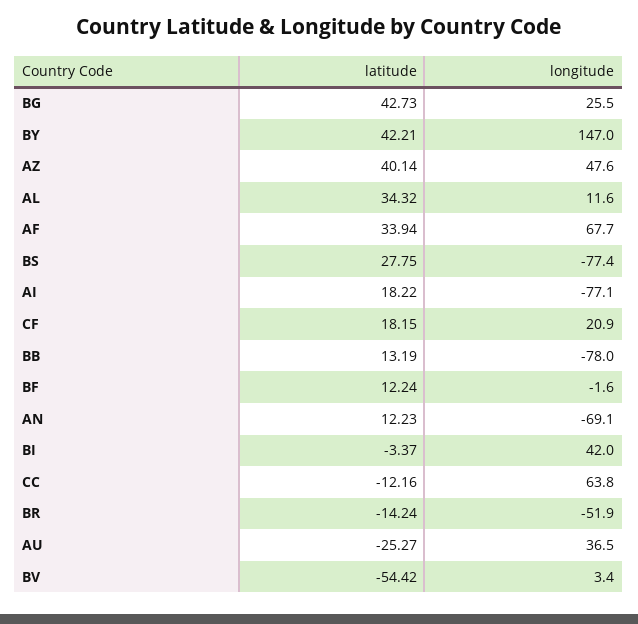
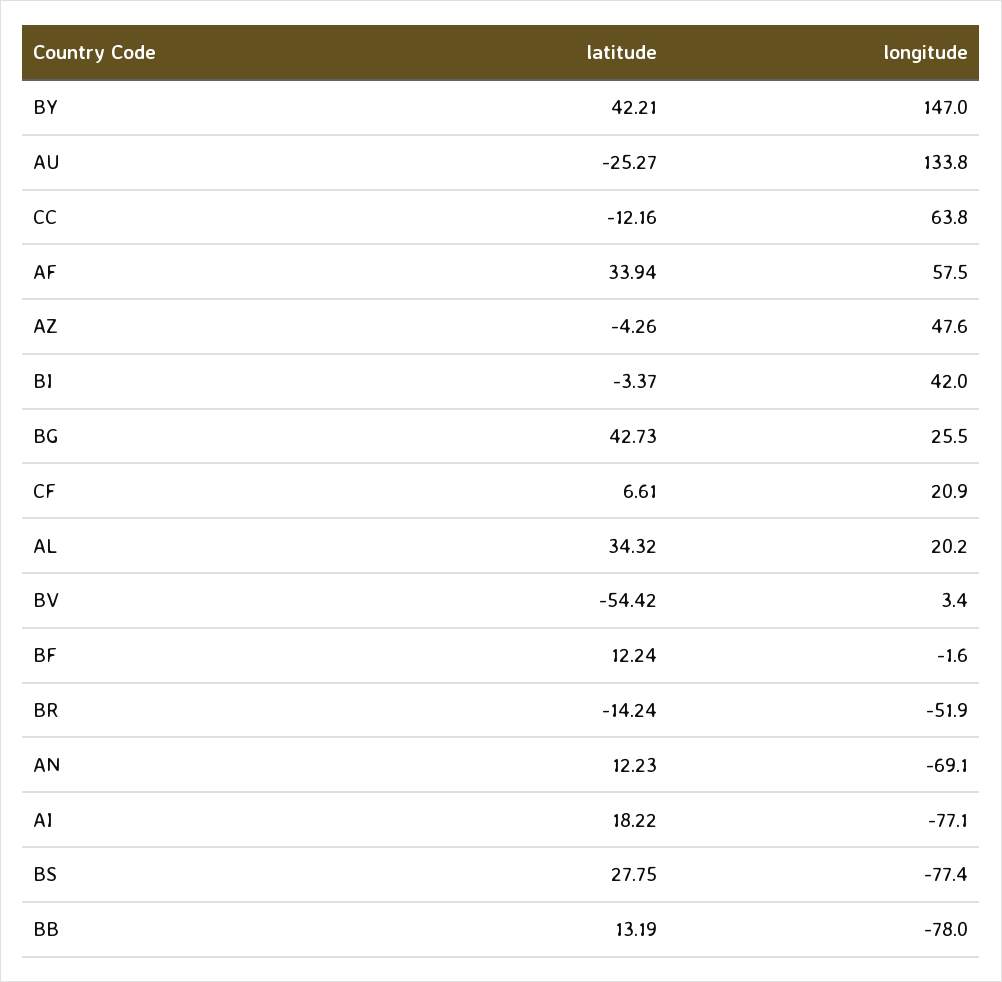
  {
    "latitude": {
      "BG": 42.73,
      "BY": 42.21,
-     "AZ": 40.14,
+     "AZ": -4.26,
      "AL": 34.32,
      "AF": 33.94,
      "BS": 27.75,
      "AI": 18.22,
-     "CF": 18.15,
+     "CF": 6.61,
      "BB": 13.19,
      "BF": 12.24,
      "AN": 12.23,
      "BI": -3.37,
      "CC": -12.16,
      "BR": -14.24,
      "AU": -25.27,
      "BV": -54.42
    },
    "longitude": {
      "BG": 25.5,
      "BY": 147,
      "AZ": 47.6,
-     "AL": 11.6,
+     "AL": 20.2,
-     "AF": 67.7,
+     "AF": 57.5,
      "BS": -77.4,
      "AI": -77.1,
      "CF": 20.9,
      "BB": -78,
      "BF": -1.6,
      "AN": -69.1,
      "BI": 42,
      "CC": 63.8,
      "BR": -51.9,
-     "AU": 36.5,
+     "AU": 133.8,
      "BV": 3.4
    }
  }

